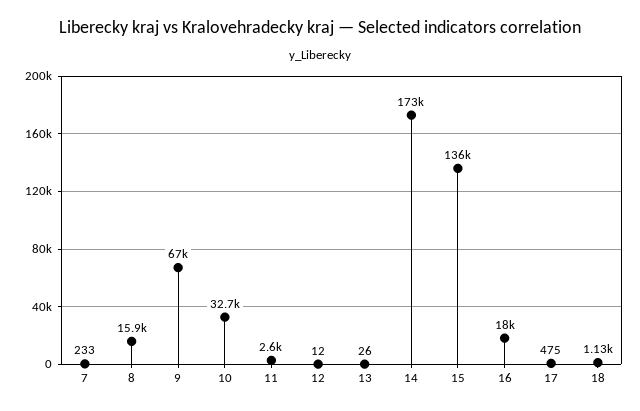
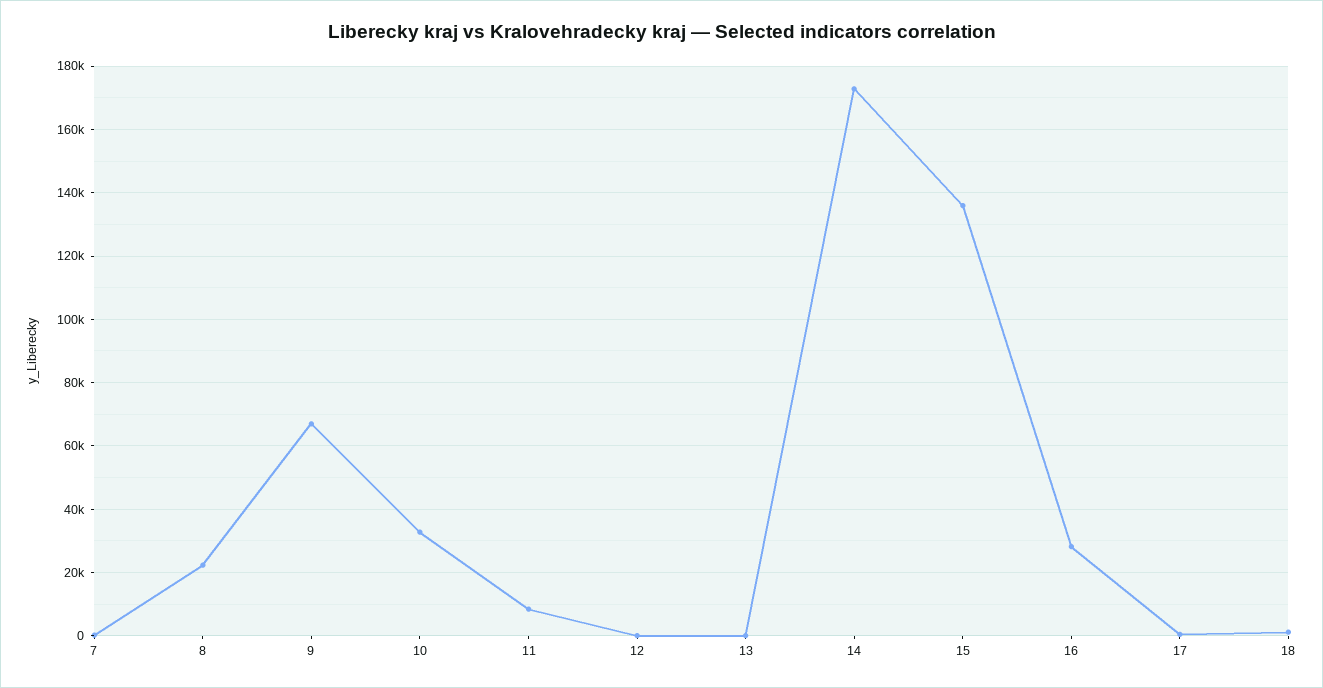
  {
    "7": 233,
-   "8": 15900,
+   "8": 22000,
    "9": 67000,
    "10": 32700,
-   "11": 2600,
+   "11": 8000,
    "12": 12,
    "13": 26,
    "14": 173000,
    "15": 136000,
-   "16": 18000,
+   "16": 28000,
    "17": 475,
    "18": 1130
  }

